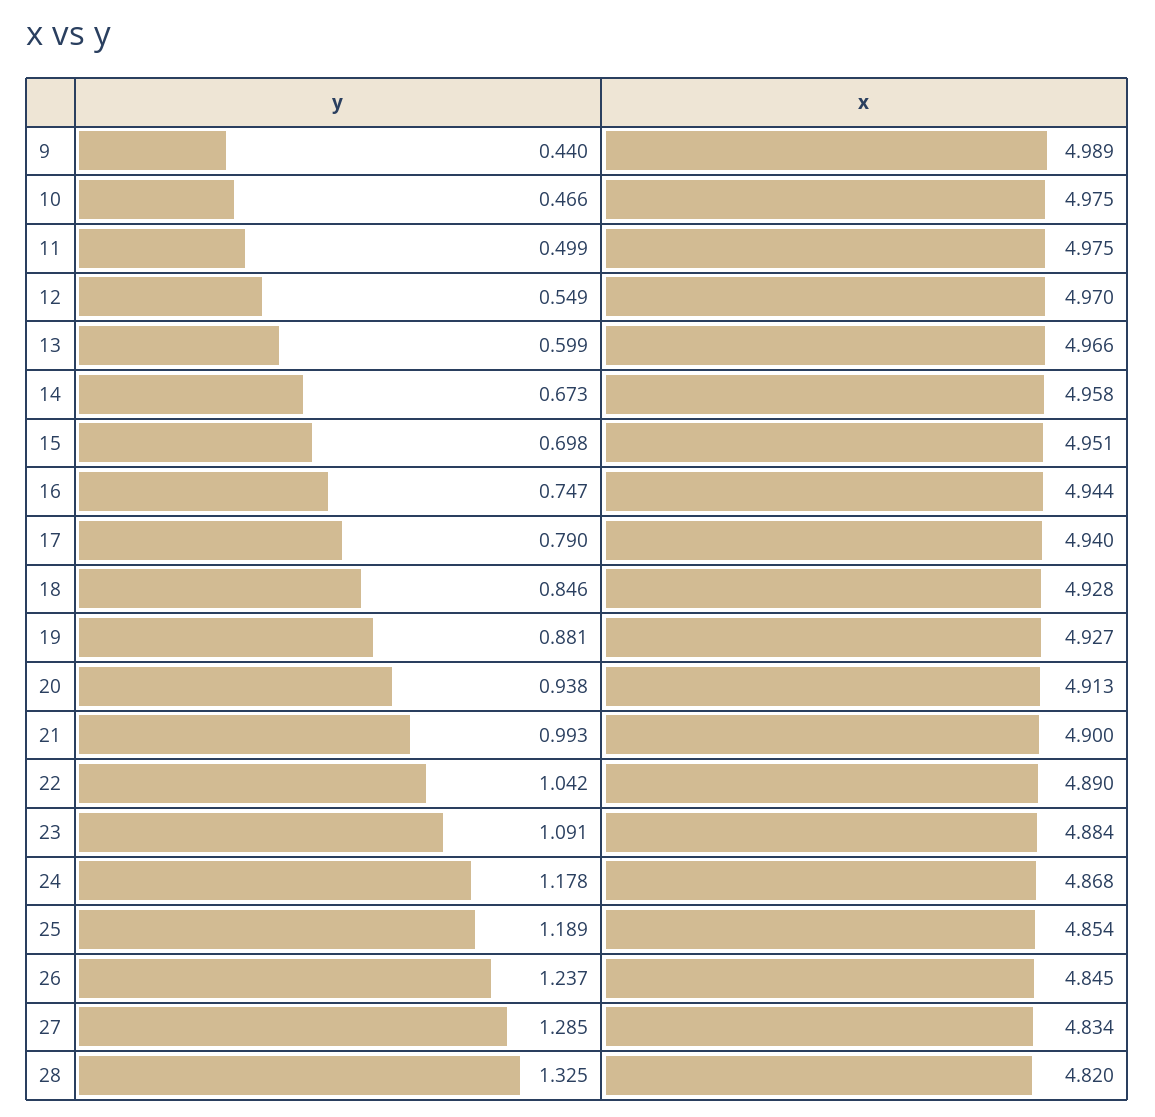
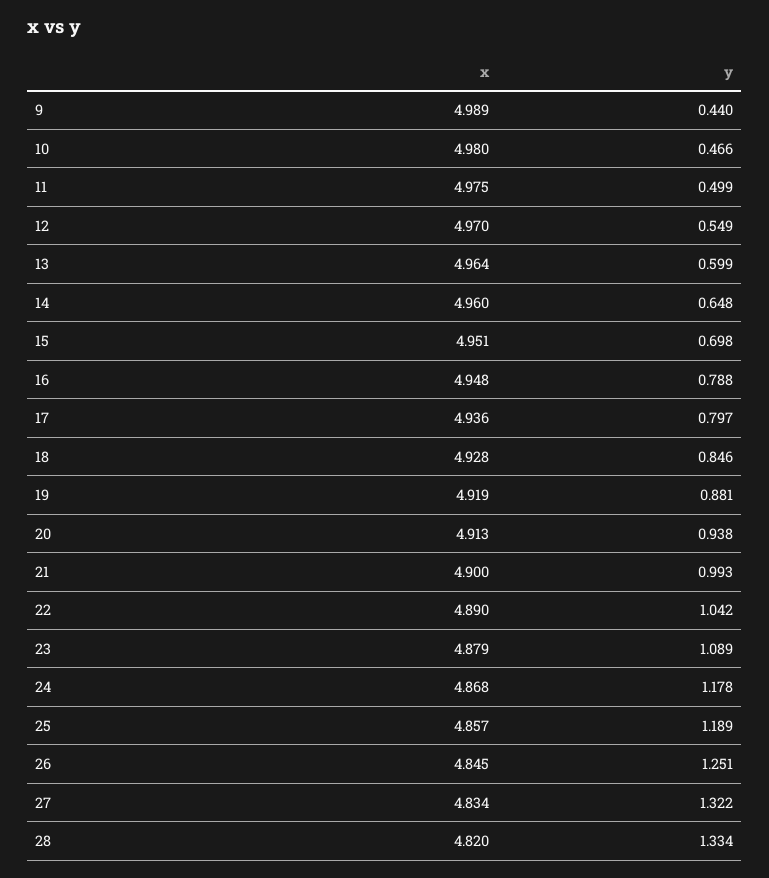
  {
    "y": {
      "9": 0.44,
      "10": 0.466,
      "11": 0.499,
      "12": 0.549,
      "13": 0.599,
-     "14": 0.673,
+     "14": 0.648,
      "15": 0.698,
-     "16": 0.747,
+     "16": 0.788,
-     "17": 0.79,
+     "17": 0.797,
      "18": 0.846,
      "19": 0.881,
      "20": 0.938,
      "21": 0.993,
      "22": 1.042,
-     "23": 1.091,
+     "23": 1.089,
      "24": 1.178,
      "25": 1.189,
-     "26": 1.237,
+     "26": 1.251,
-     "27": 1.285,
+     "27": 1.322,
-     "28": 1.325
+     "28": 1.334
    },
    "x": {
      "9": 4.989,
-     "10": 4.975,
+     "10": 4.98,
      "11": 4.975,
      "12": 4.97,
-     "13": 4.966,
+     "13": 4.964,
-     "14": 4.958,
+     "14": 4.96,
      "15": 4.951,
-     "16": 4.944,
+     "16": 4.948,
-     "17": 4.94,
+     "17": 4.936,
      "18": 4.928,
-     "19": 4.927,
+     "19": 4.919,
      "20": 4.913,
      "21": 4.9,
      "22": 4.89,
-     "23": 4.884,
+     "23": 4.879,
      "24": 4.868,
-     "25": 4.854,
+     "25": 4.857,
      "26": 4.845,
      "27": 4.834,
      "28": 4.82
    }
  }

